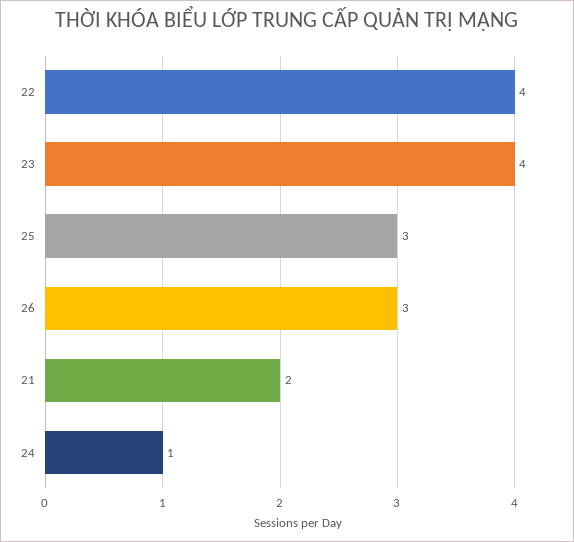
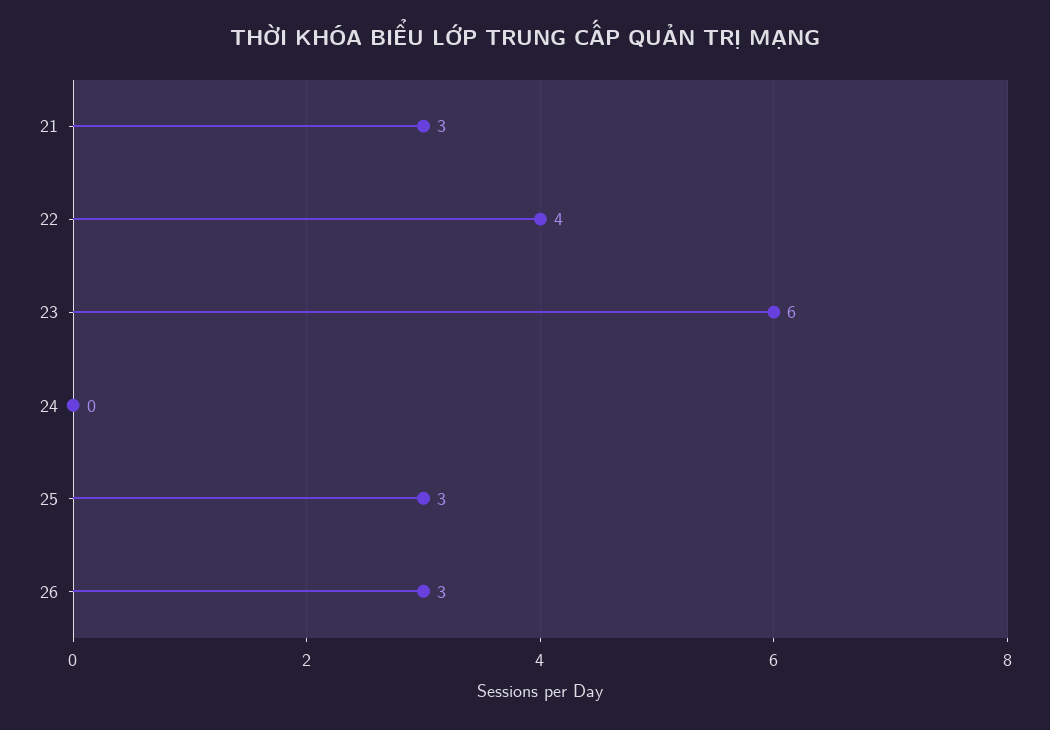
  {
    "22": 4,
-   "23": 4,
+   "23": 6,
    "25": 3,
    "26": 3,
-   "21": 2,
+   "21": 3,
-   "24": 1
+   "24": 0
  }

